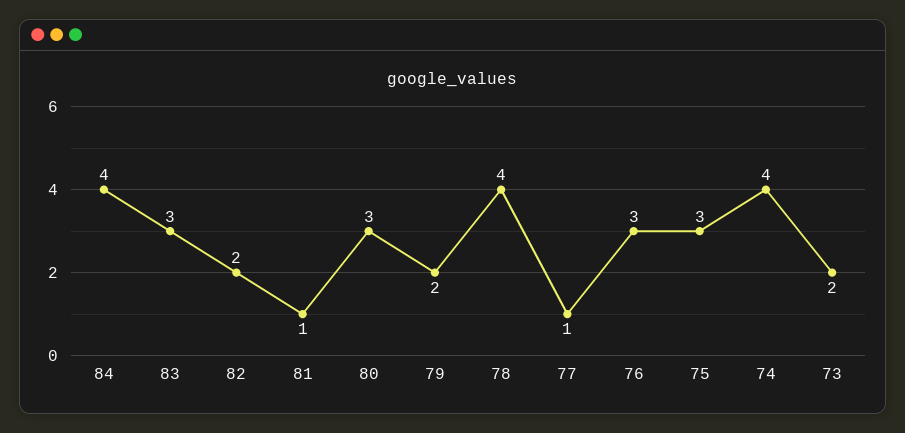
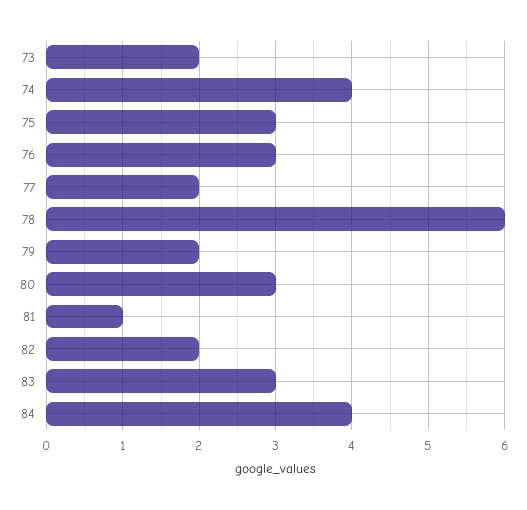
  {
    "84": 4,
    "83": 3,
    "82": 2,
    "81": 1,
    "80": 3,
    "79": 2,
-   "78": 4,
+   "78": 6,
-   "77": 1,
+   "77": 2,
    "76": 3,
    "75": 3,
    "74": 4,
    "73": 2
  }

